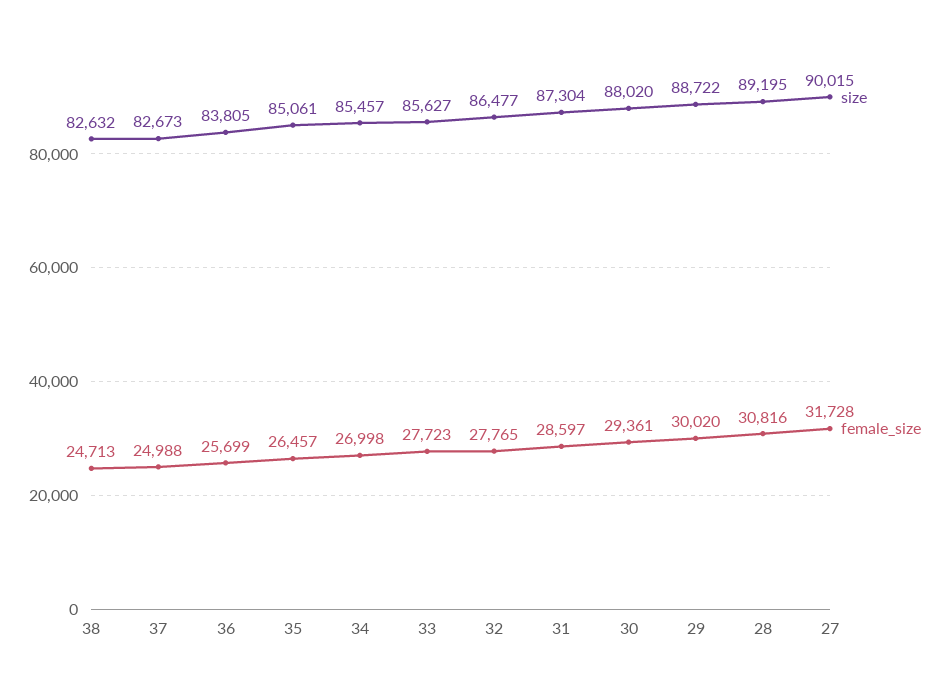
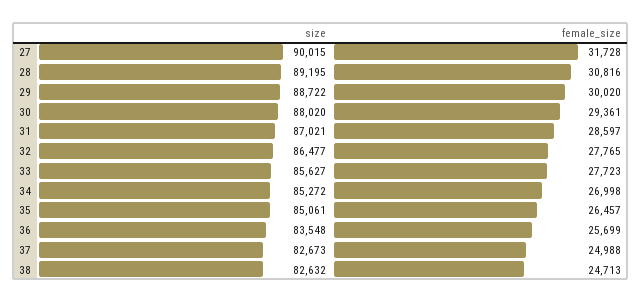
  {
    "size": {
      "38": 82632,
      "37": 82673,
-     "36": 83805,
+     "36": 83548,
      "35": 85061,
-     "34": 85457,
+     "34": 85272,
      "33": 85627,
      "32": 86477,
-     "31": 87304,
+     "31": 87021,
      "30": 88020,
      "29": 88722,
      "28": 89195,
      "27": 90015
    },
    "female_size": {
      "38": 24713,
      "37": 24988,
      "36": 25699,
      "35": 26457,
      "34": 26998,
      "33": 27723,
      "32": 27765,
      "31": 28597,
      "30": 29361,
      "29": 30020,
      "28": 30816,
      "27": 31728
    }
  }

